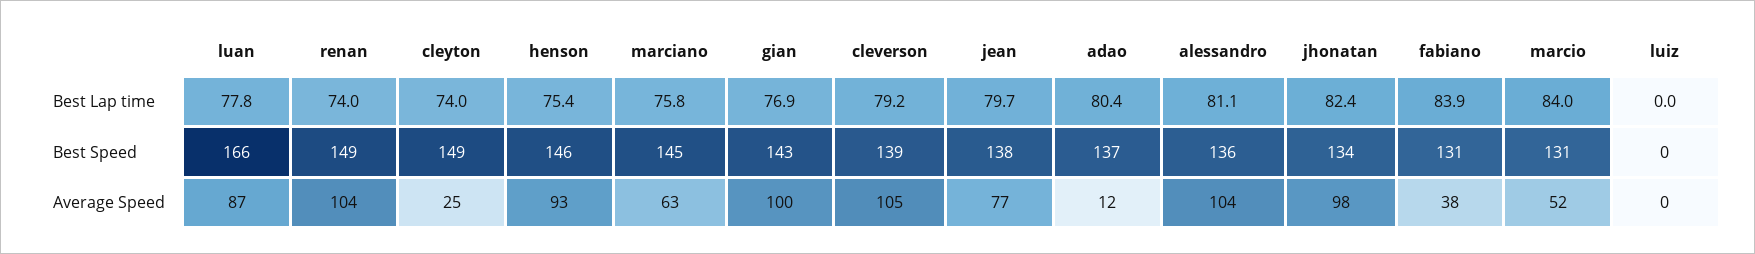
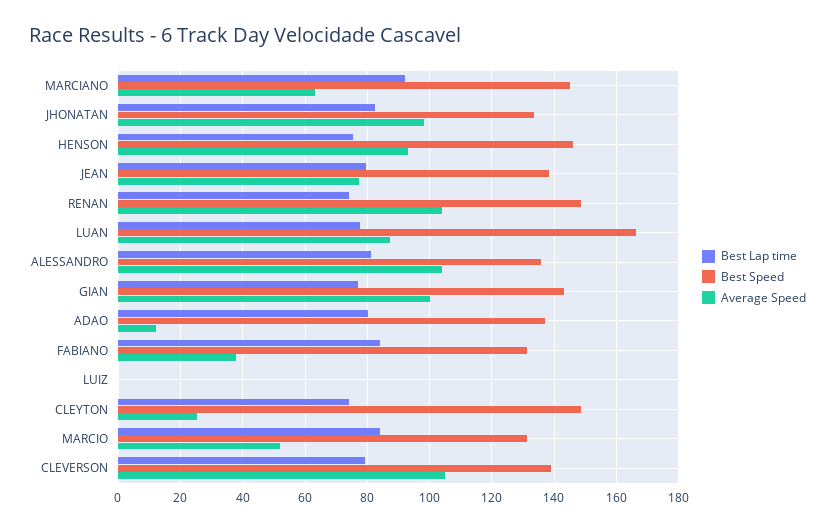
  {
    "Best Lap time": {
      "luan": 77.8,
      "renan": 74,
      "cleyton": 74,
      "henson": 75.4,
-     "marciano": 75.8,
+     "marciano": 92,
      "gian": 76.9,
      "cleverson": 79.2,
      "jean": 79.7,
      "adao": 80.4,
      "alessandro": 81.1,
      "jhonatan": 82.4,
      "fabiano": 83.9,
      "marcio": 84,
      "luiz": 0
    },
    "Best Speed": {
      "luan": 166,
      "renan": 149,
      "cleyton": 149,
      "henson": 146,
      "marciano": 145,
      "gian": 143,
      "cleverson": 139,
      "jean": 138,
      "adao": 137,
      "alessandro": 136,
      "jhonatan": 134,
      "fabiano": 131,
      "marcio": 131,
      "luiz": 0
    },
    "Average Speed": {
      "luan": 87,
      "renan": 104,
      "cleyton": 25,
      "henson": 93,
      "marciano": 63,
      "gian": 100,
      "cleverson": 105,
      "jean": 77,
      "adao": 12,
      "alessandro": 104,
      "jhonatan": 98,
      "fabiano": 38,
      "marcio": 52,
      "luiz": 0
    }
  }

